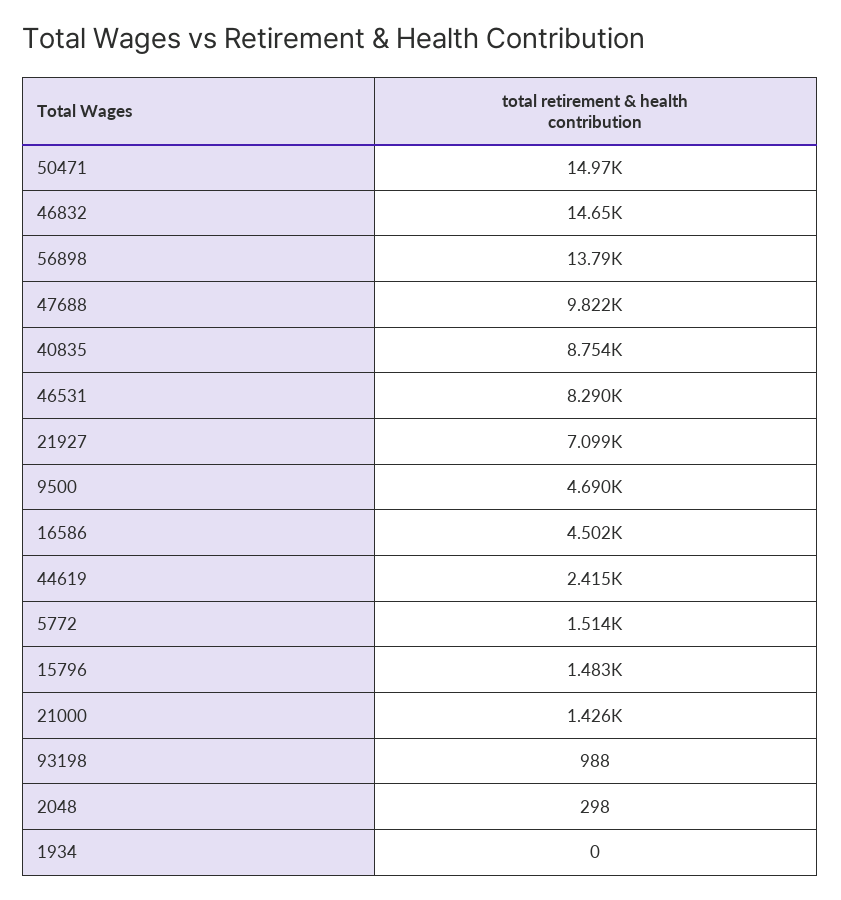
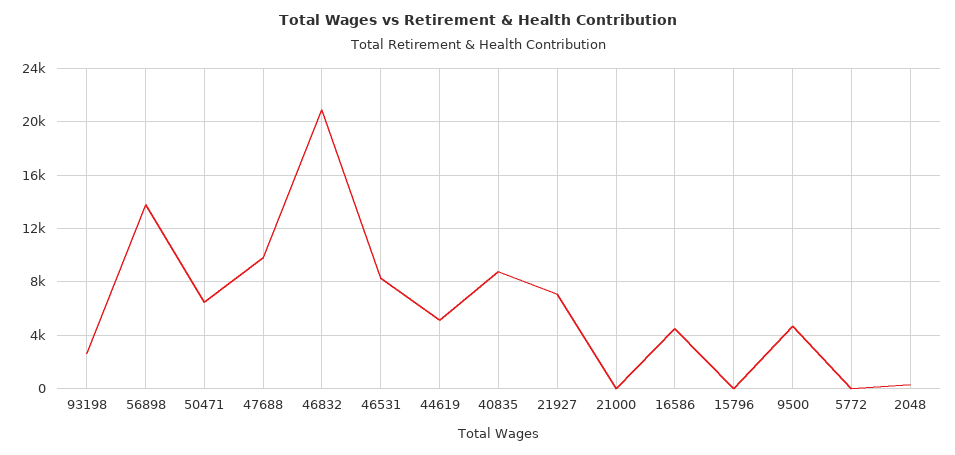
  {
-   "50471": 14970,
+   "50471": 6500,
-   "46832": 14650,
+   "46832": 21000,
    "56898": 13790,
    "47688": 9822,
    "40835": 8754,
    "46531": 8290,
    "21927": 7099,
    "9500": 4690,
    "16586": 4502,
-   "44619": 2415,
+   "44619": 5000,
-   "5772": 1514,
+   "5772": 0,
-   "15796": 1483,
+   "15796": 0,
-   "21000": 1426,
+   "21000": 0,
-   "93198": 988,
+   "93198": 2500,
-   "2048": 298,
+   "2048": 298
-   "1934": 0
  }

